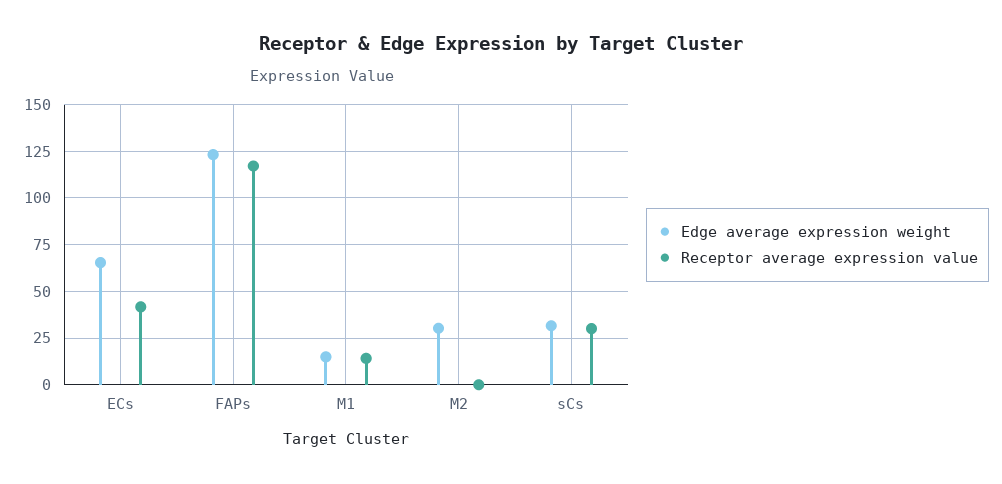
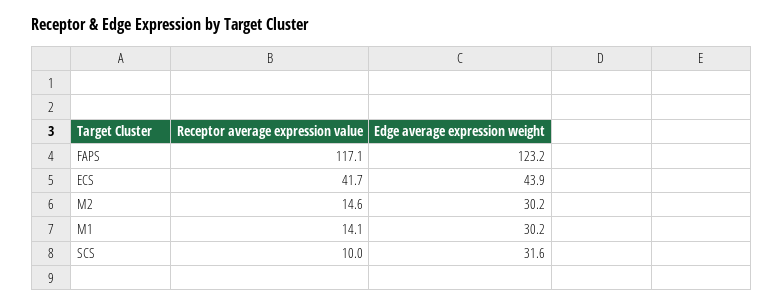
  {
    "Edge average expression weight": {
-     "ECs": 65,
+     "ECs": 43.9,
      "FAPs": 123.2,
-     "M1": 15,
+     "M1": 30.2,
      "M2": 30.2,
      "sCs": 31.6
    },
    "Receptor average expression value": {
      "ECs": 41.7,
      "FAPs": 117.1,
      "M1": 14.1,
-     "M2": 0,
+     "M2": 14.6,
-     "sCs": 30
+     "sCs": 10
    }
  }

